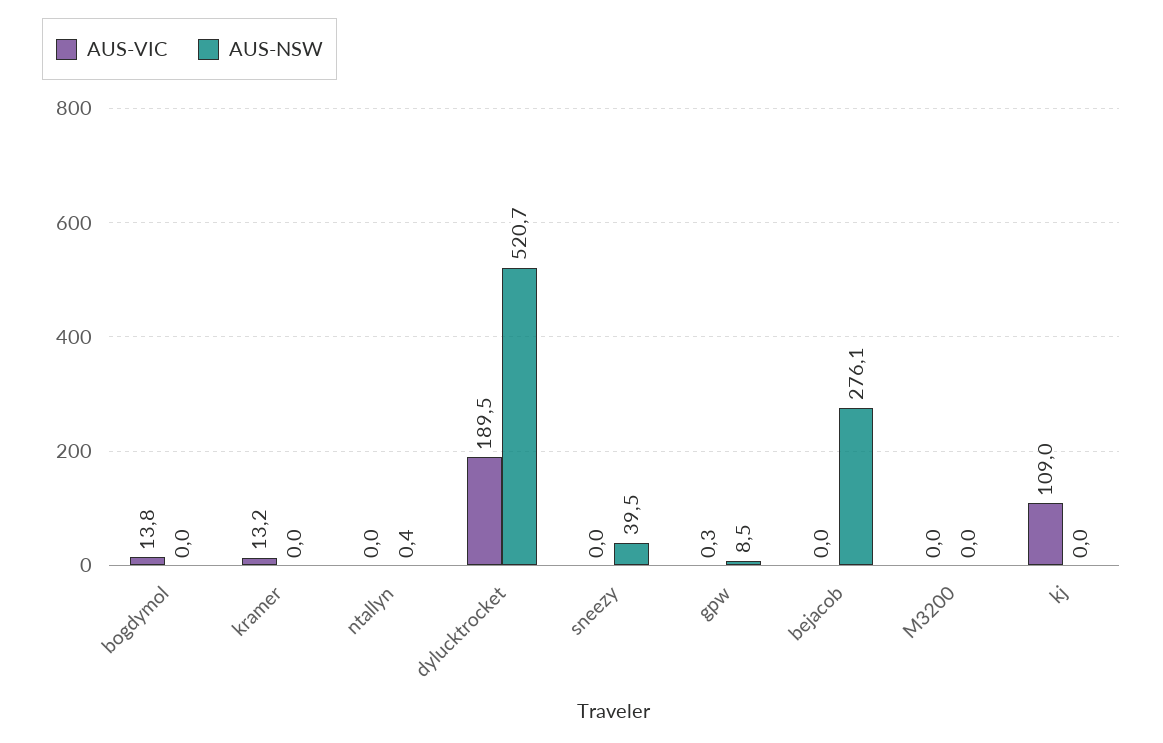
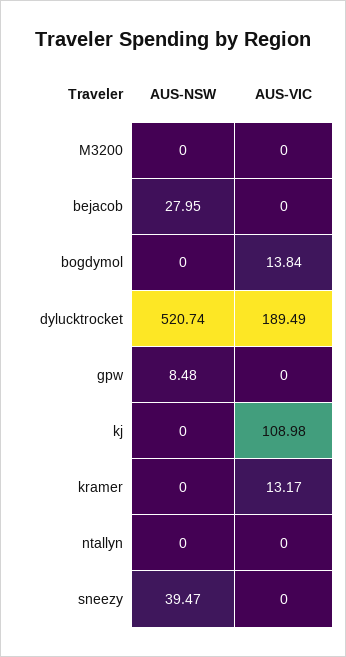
  {
    "AUS-VIC": {
      "bogdymol": 13.84,
      "kramer": 13.17,
      "ntallyn": 0,
      "dylucktrocket": 189.49,
      "sneezy": 0,
-     "gpw": 0.3,
+     "gpw": 0,
      "bejacob": 0,
      "M3200": 0,
      "kj": 108.98
    },
    "AUS-NSW": {
      "bogdymol": 0,
      "kramer": 0,
-     "ntallyn": 0.4,
+     "ntallyn": 0,
      "dylucktrocket": 520.74,
      "sneezy": 39.47,
      "gpw": 8.48,
-     "bejacob": 276.1,
+     "bejacob": 27.95,
      "M3200": 0,
      "kj": 0
    }
  }

